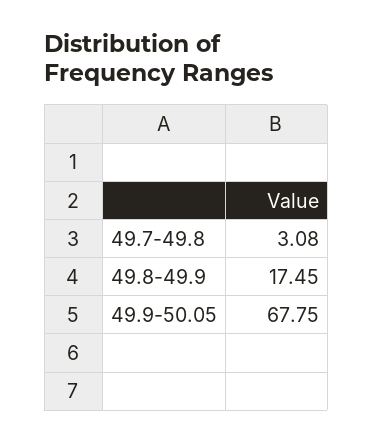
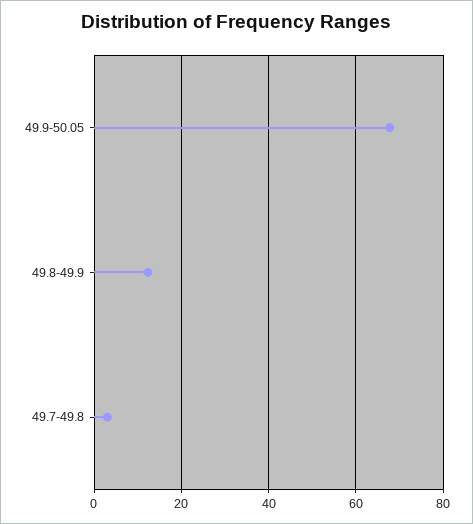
  {
    "49.7-49.8": 3.08,
-   "49.8-49.9": 17.45,
+   "49.8-49.9": 12,
    "49.9-50.05": 67.75
  }

